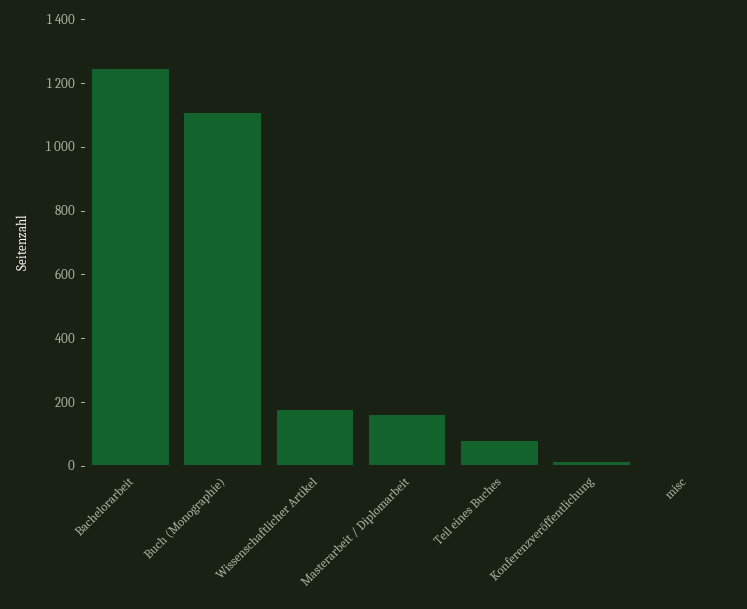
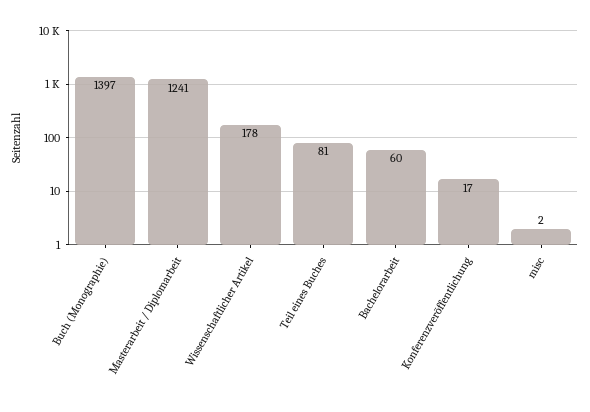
  {
-   "Bachelorarbeit": 1250,
+   "Bachelorarbeit": 60,
-   "Buch (Monographie)": 1100,
+   "Buch (Monographie)": 1397,
    "Wissenschaftlicher Artikel": 178,
-   "Masterarbeit / Diplomarbeit": 150,
+   "Masterarbeit / Diplomarbeit": 1241,
    "Teil eines Buches": 81,
    "Konferenzveröffentlichung": 17,
    "misc": 2
  }

